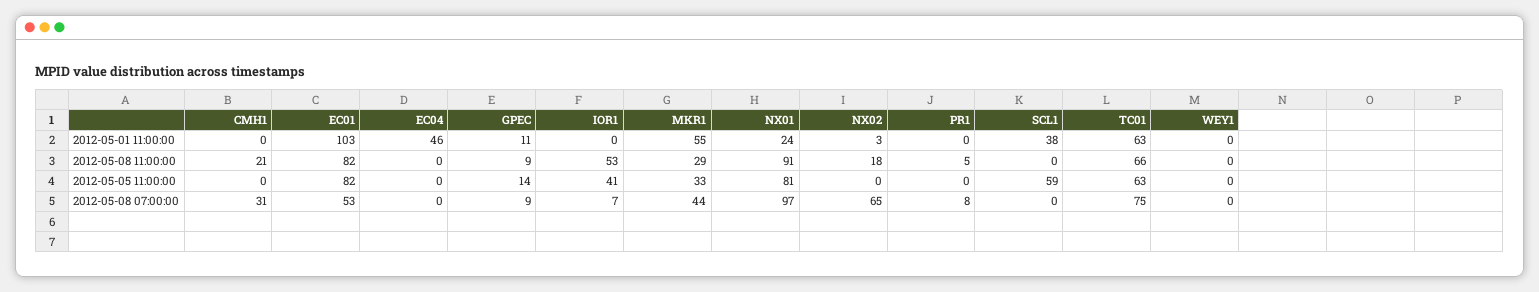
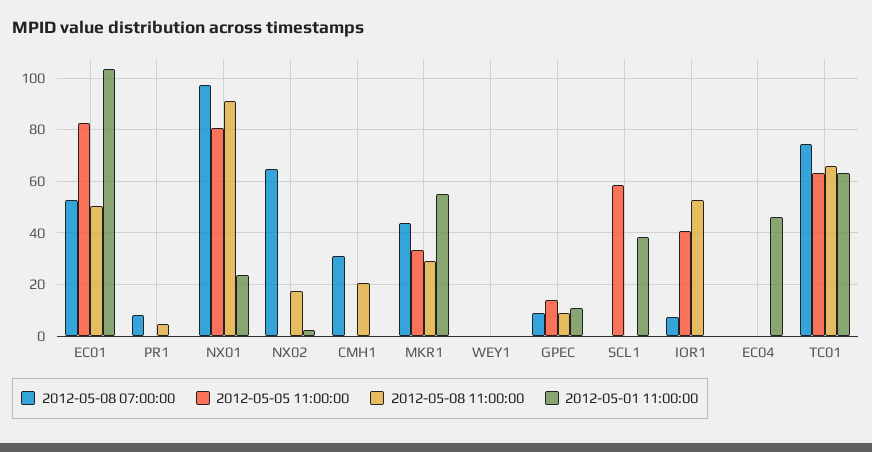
  {
    "2012-05-01 11:00:00": {
      "CMH1": 0,
      "EC01": 103,
      "EC04": 46,
      "GPEC": 11,
      "IOR1": 0,
      "MKR1": 55,
      "NX01": 24,
      "NX02": 3,
      "PR1": 0,
      "SCL1": 38,
      "TC01": 63,
      "WEY1": 0
    },
    "2012-05-08 11:00:00": {
      "CMH1": 21,
-     "EC01": 82,
+     "EC01": 50,
      "EC04": 0,
      "GPEC": 9,
      "IOR1": 53,
      "MKR1": 29,
      "NX01": 91,
      "NX02": 18,
      "PR1": 5,
      "SCL1": 0,
      "TC01": 66,
      "WEY1": 0
    },
    "2012-05-05 11:00:00": {
      "CMH1": 0,
      "EC01": 82,
      "EC04": 0,
      "GPEC": 14,
      "IOR1": 41,
      "MKR1": 33,
      "NX01": 81,
      "NX02": 0,
      "PR1": 0,
      "SCL1": 59,
      "TC01": 63,
      "WEY1": 0
    },
    "2012-05-08 07:00:00": {
      "CMH1": 31,
      "EC01": 53,
      "EC04": 0,
      "GPEC": 9,
      "IOR1": 7,
      "MKR1": 44,
      "NX01": 97,
      "NX02": 65,
      "PR1": 8,
      "SCL1": 0,
      "TC01": 75,
      "WEY1": 0
    }
  }

